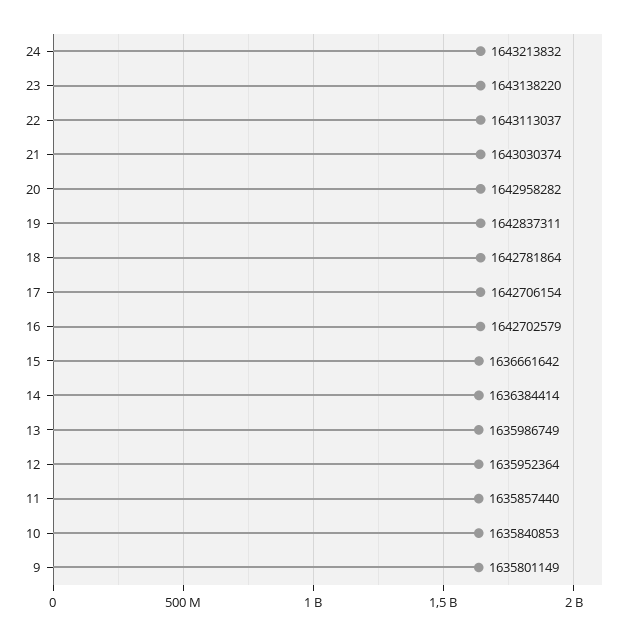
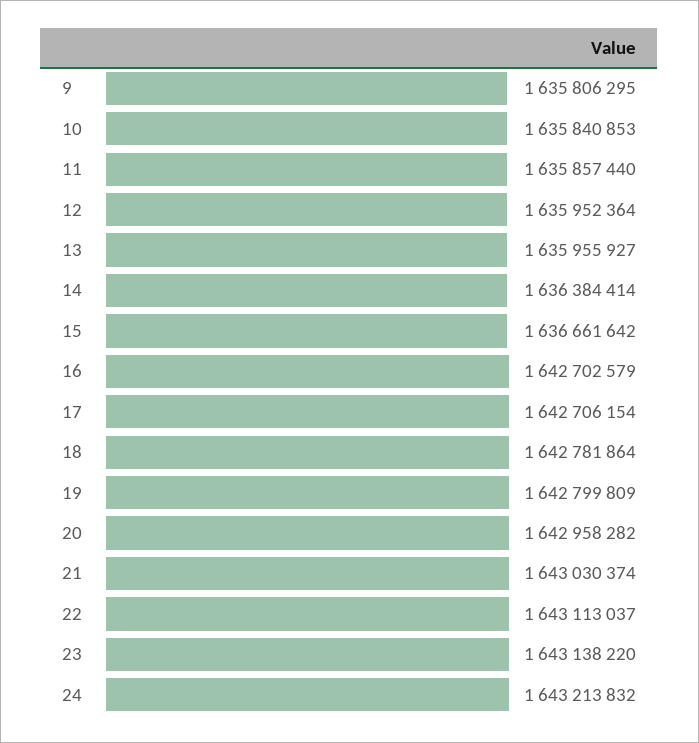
  {
    "24": 1643213832,
    "23": 1643138220,
    "22": 1643113037,
    "21": 1643030374,
    "20": 1642958282,
-   "19": 1642837311,
+   "19": 1642799809,
    "18": 1642781864,
    "17": 1642706154,
    "16": 1642702579,
    "15": 1636661642,
    "14": 1636384414,
-   "13": 1635986749,
+   "13": 1635955927,
    "12": 1635952364,
    "11": 1635857440,
    "10": 1635840853,
-   "9": 1635801149
+   "9": 1635806295
  }

